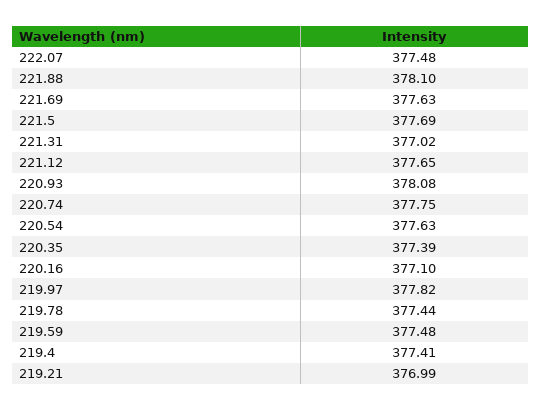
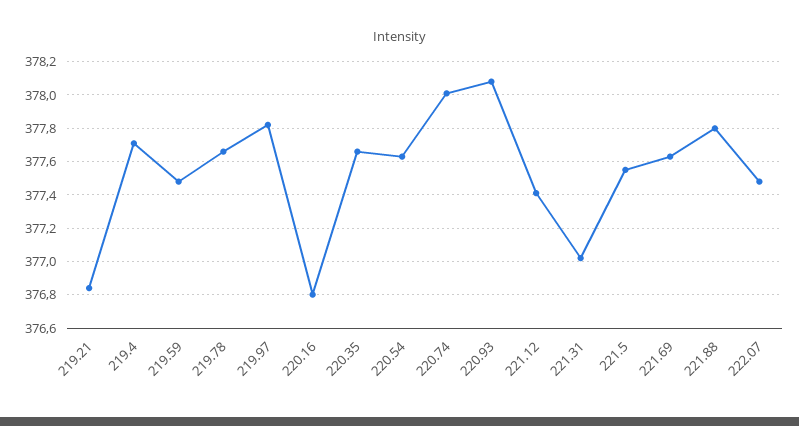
  {
    "222.07": 377.48,
-   "221.88": 378.1,
+   "221.88": 377.8,
    "221.69": 377.63,
-   "221.5": 377.69,
+   "221.5": 377.55,
    "221.31": 377.02,
-   "221.12": 377.65,
+   "221.12": 377.4,
    "220.93": 378.08,
-   "220.74": 377.75,
+   "220.74": 378,
    "220.54": 377.63,
-   "220.35": 377.39,
+   "220.35": 377.65,
-   "220.16": 377.1,
+   "220.16": 376.8,
    "219.97": 377.82,
-   "219.78": 377.44,
+   "219.78": 377.65,
    "219.59": 377.48,
-   "219.4": 377.41,
+   "219.4": 377.7,
-   "219.21": 376.99
+   "219.21": 376.85
  }

